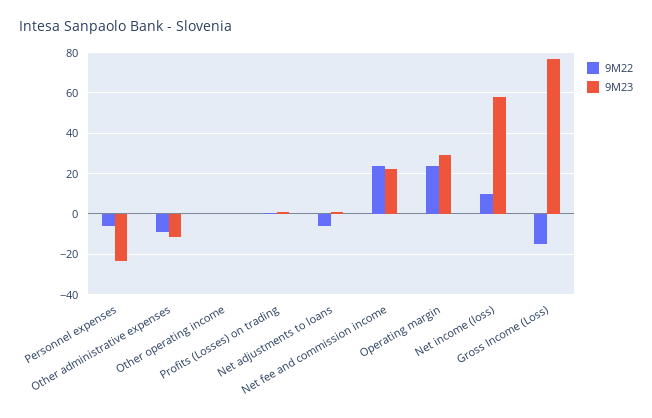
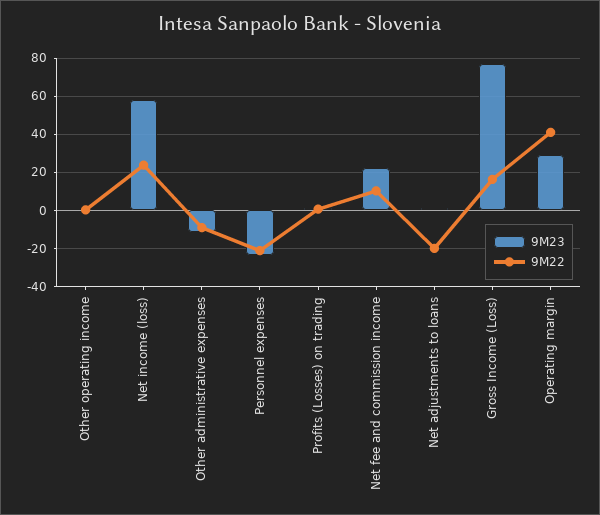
  {
    "9M22": {
-     "Personnel expenses": -5,
+     "Personnel expenses": -20,
      "Other administrative expenses": -10,
      "Other operating income": 0,
      "Profits (Losses) on trading": 0,
-     "Net adjustments to loans": -5,
+     "Net adjustments to loans": -20,
-     "Net fee and commission income": 25,
+     "Net fee and commission income": 10,
-     "Operating margin": 25,
+     "Operating margin": 40,
-     "Net income (loss)": 10,
+     "Net income (loss)": 25,
-     "Gross Income (Loss)": -15
+     "Gross Income (Loss)": 15
    },
    "9M23": {
      "Personnel expenses": -25,
      "Other administrative expenses": -10,
      "Other operating income": 0,
      "Profits (Losses) on trading": 0,
      "Net adjustments to loans": 0,
      "Net fee and commission income": 20,
      "Operating margin": 30,
      "Net income (loss)": 60,
      "Gross Income (Loss)": 75
    }
  }

